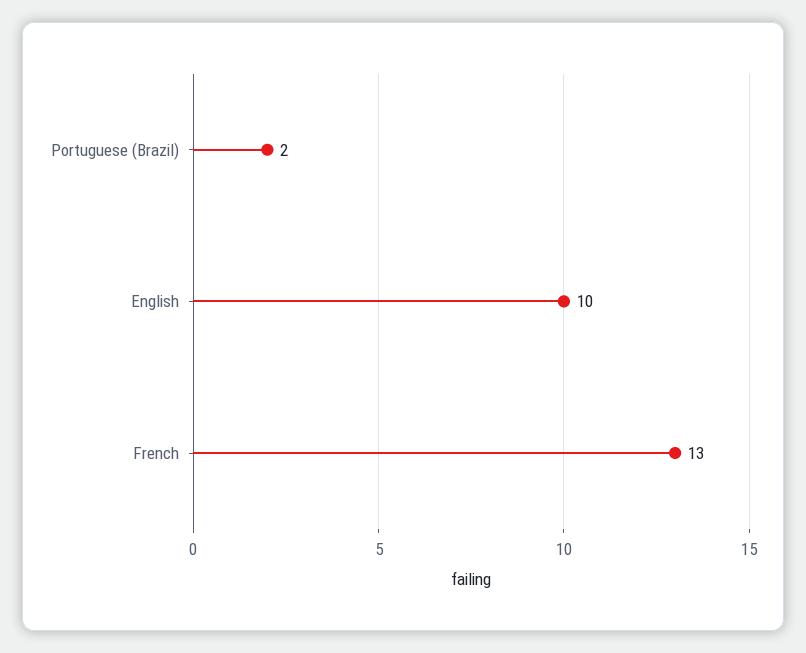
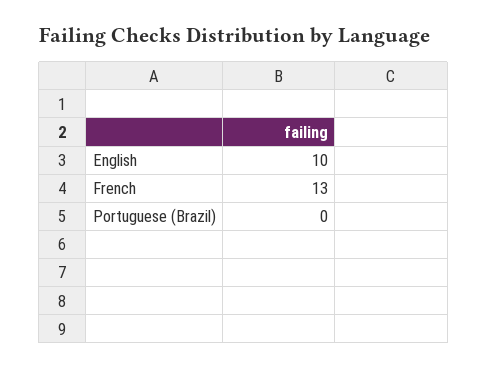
  {
-   "Portuguese (Brazil)": 2,
+   "Portuguese (Brazil)": 0,
    "English": 10,
    "French": 13
  }

